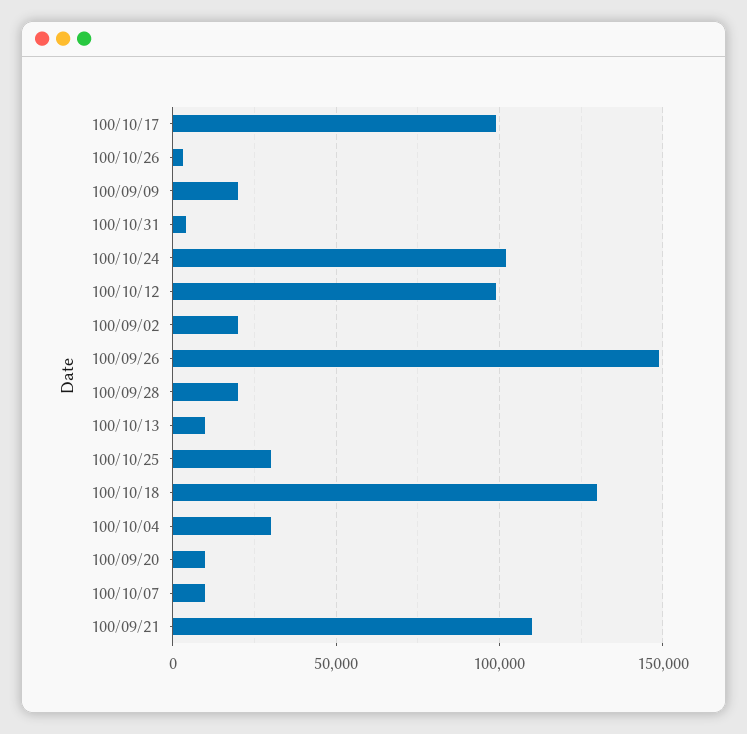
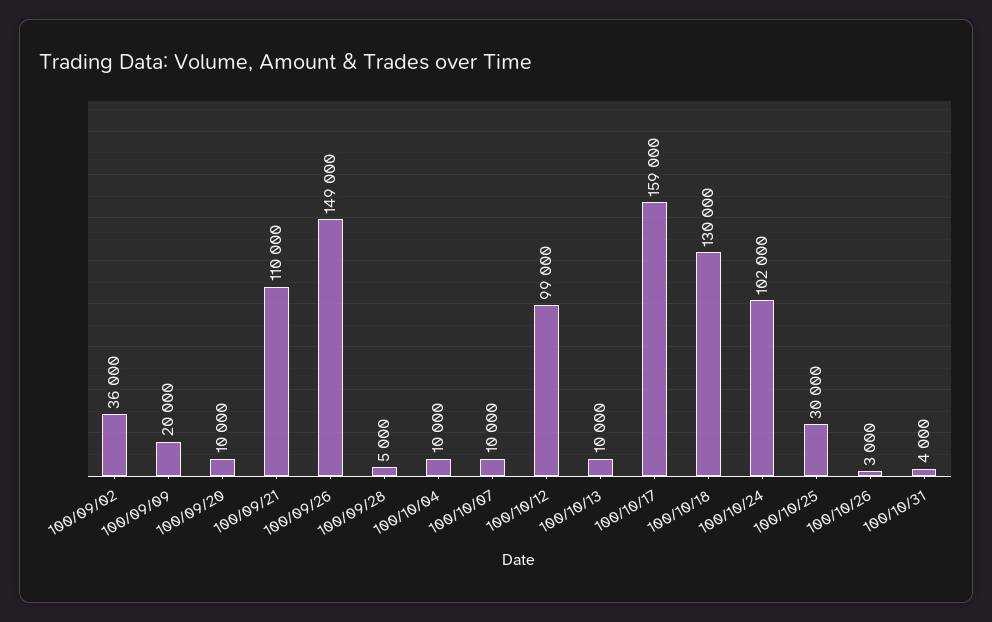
  {
-   "100/10/17": 100000,
+   "100/10/17": 159000,
    "100/10/26": 3000,
    "100/09/09": 20000,
    "100/10/31": 4000,
    "100/10/24": 102000,
    "100/10/12": 99000,
-   "100/09/02": 20000,
+   "100/09/02": 36000,
    "100/09/26": 149000,
-   "100/09/28": 20000,
+   "100/09/28": 5000,
    "100/10/13": 10000,
    "100/10/25": 30000,
    "100/10/18": 130000,
-   "100/10/04": 30000,
+   "100/10/04": 10000,
    "100/09/20": 10000,
    "100/10/07": 10000,
    "100/09/21": 110000
  }

